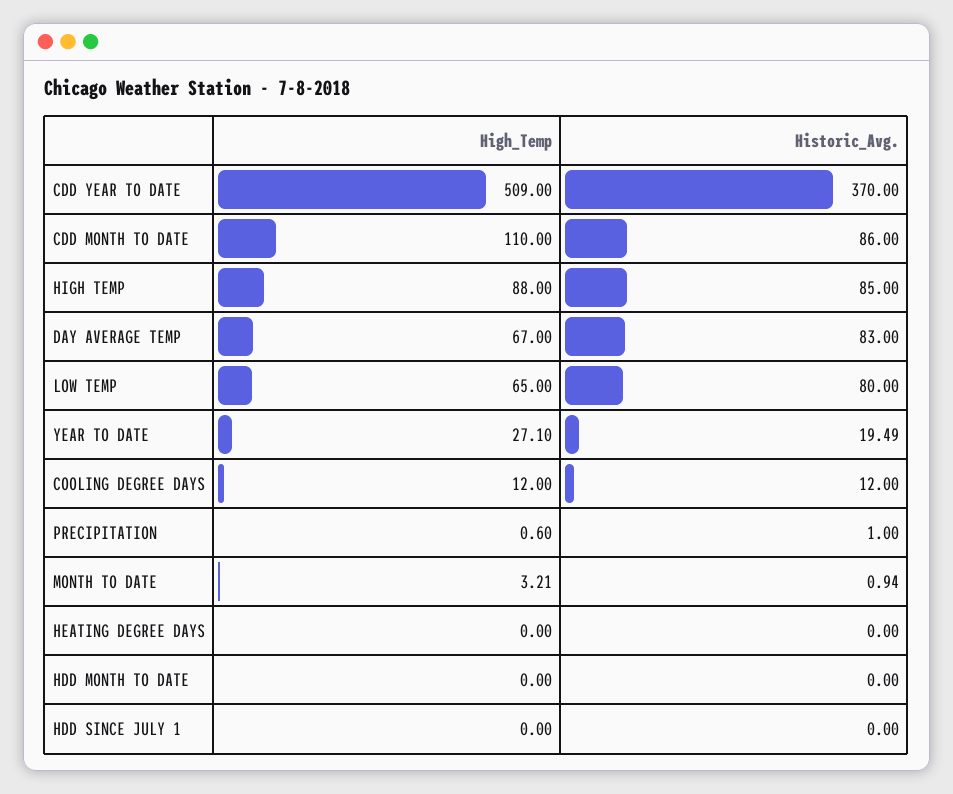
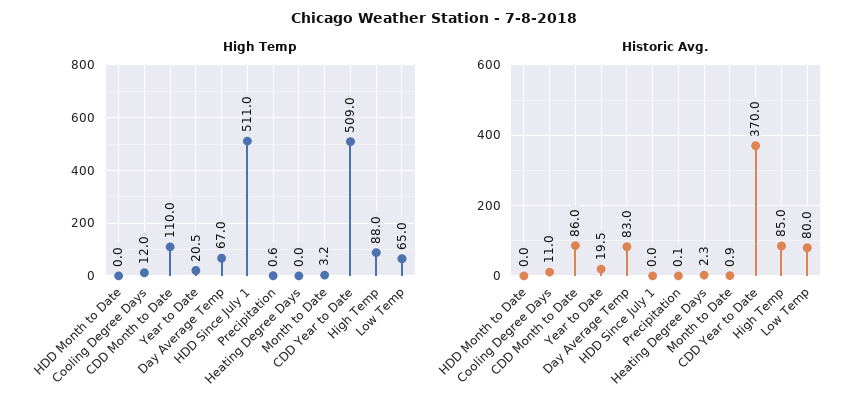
  {
    "High_Temp": {
      "CDD YEAR TO DATE": 509,
      "CDD MONTH TO DATE": 110,
      "HIGH TEMP": 88,
      "DAY AVERAGE TEMP": 67,
      "LOW TEMP": 65,
-     "YEAR TO DATE": 27.1,
+     "YEAR TO DATE": 20.5,
      "COOLING DEGREE DAYS": 12,
      "PRECIPITATION": 0.6,
      "MONTH TO DATE": 3.21,
      "HEATING DEGREE DAYS": 0,
      "HDD MONTH TO DATE": 0,
-     "HDD SINCE JULY 1": 0
+     "HDD SINCE JULY 1": 511
    },
    "Historic_Avg.": {
      "CDD YEAR TO DATE": 370,
      "CDD MONTH TO DATE": 86,
      "HIGH TEMP": 85,
      "DAY AVERAGE TEMP": 83,
      "LOW TEMP": 80,
      "YEAR TO DATE": 19.49,
-     "COOLING DEGREE DAYS": 12,
+     "COOLING DEGREE DAYS": 11,
-     "PRECIPITATION": 1,
+     "PRECIPITATION": 0.1,
      "MONTH TO DATE": 0.94,
-     "HEATING DEGREE DAYS": 0,
+     "HEATING DEGREE DAYS": 2.3,
      "HDD MONTH TO DATE": 0,
      "HDD SINCE JULY 1": 0
    }
  }

